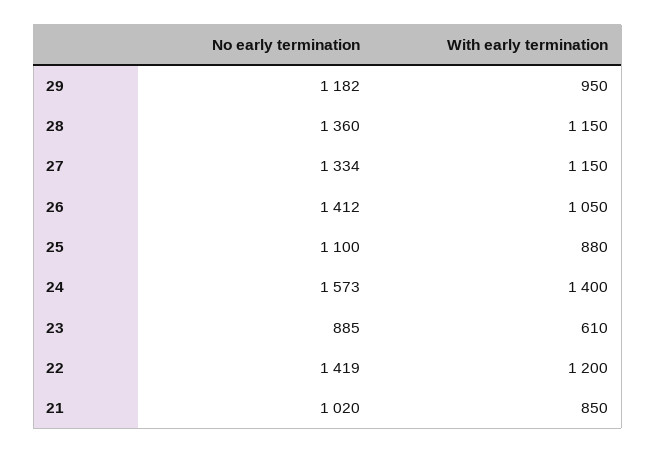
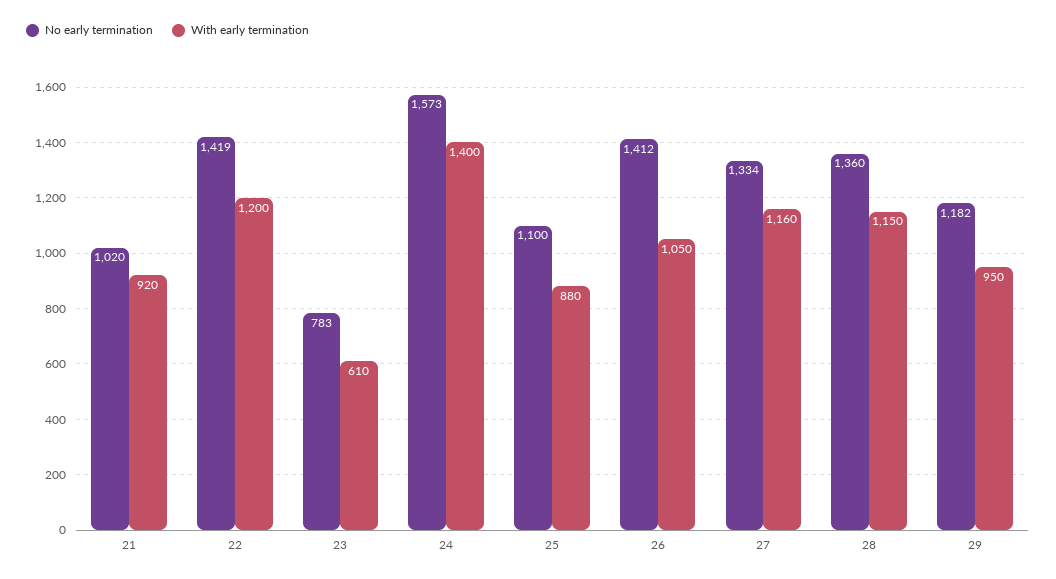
  {
    "No early termination": {
      "29": 1182,
      "28": 1360,
      "27": 1334,
      "26": 1412,
      "25": 1100,
      "24": 1573,
-     "23": 885,
+     "23": 783,
      "22": 1419,
      "21": 1020
    },
    "With early termination": {
      "29": 950,
      "28": 1150,
-     "27": 1150,
+     "27": 1160,
      "26": 1050,
      "25": 880,
      "24": 1400,
      "23": 610,
      "22": 1200,
-     "21": 850
+     "21": 920
    }
  }

